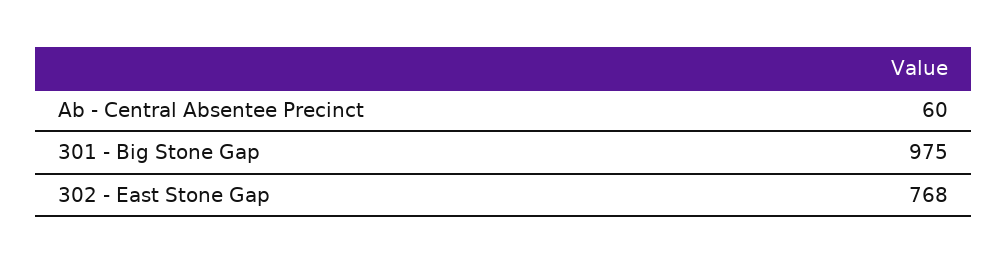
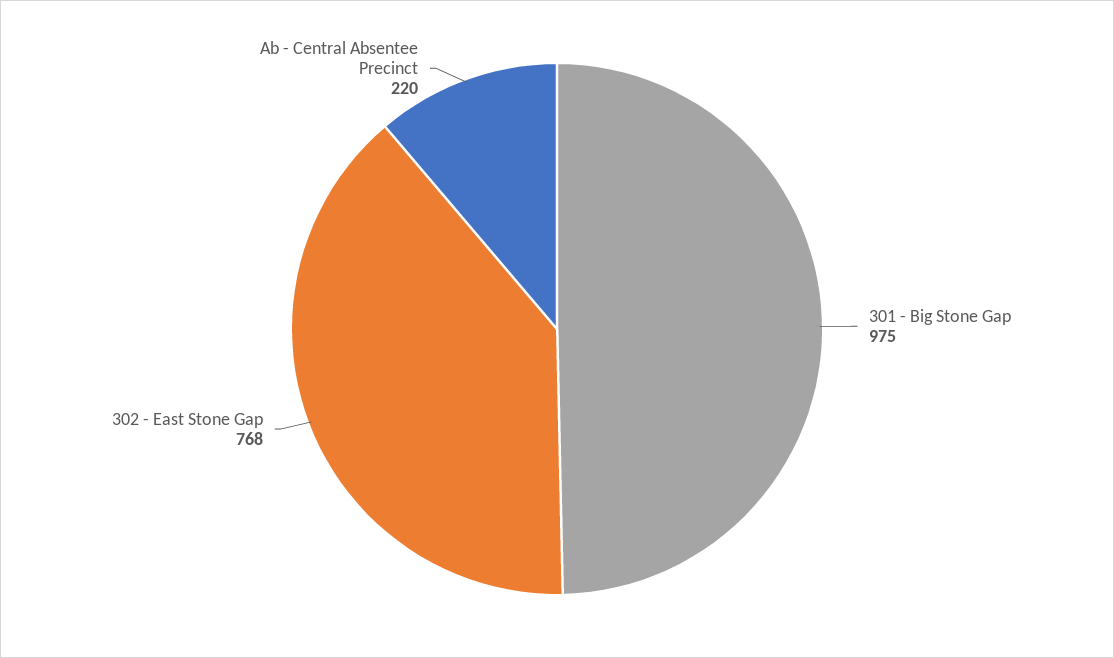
  {
-   "Ab - Central Absentee Precinct": 60,
+   "Ab - Central Absentee Precinct": 220,
    "301 - Big Stone Gap": 975,
    "302 - East Stone Gap": 768
  }

